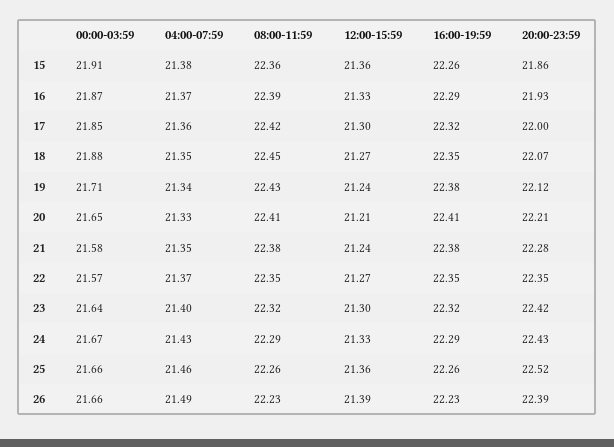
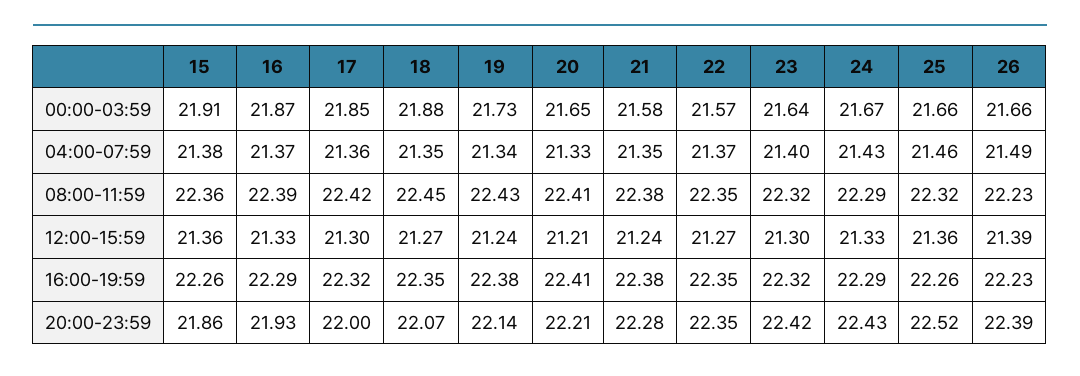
  {
    "00:00-03:59": {
      "15": 21.91,
      "16": 21.87,
      "17": 21.85,
      "18": 21.88,
-     "19": 21.71,
+     "19": 21.73,
      "20": 21.65,
      "21": 21.58,
      "22": 21.57,
      "23": 21.64,
      "24": 21.67,
      "25": 21.66,
      "26": 21.66
    },
    "04:00-07:59": {
      "15": 21.38,
      "16": 21.37,
      "17": 21.36,
      "18": 21.35,
      "19": 21.34,
      "20": 21.33,
      "21": 21.35,
      "22": 21.37,
      "23": 21.4,
      "24": 21.43,
      "25": 21.46,
      "26": 21.49
    },
    "08:00-11:59": {
      "15": 22.36,
      "16": 22.39,
      "17": 22.42,
      "18": 22.45,
      "19": 22.43,
      "20": 22.41,
      "21": 22.38,
      "22": 22.35,
      "23": 22.32,
      "24": 22.29,
-     "25": 22.26,
+     "25": 22.32,
      "26": 22.23
    },
    "12:00-15:59": {
      "15": 21.36,
      "16": 21.33,
      "17": 21.3,
      "18": 21.27,
      "19": 21.24,
      "20": 21.21,
      "21": 21.24,
      "22": 21.27,
      "23": 21.3,
      "24": 21.33,
      "25": 21.36,
      "26": 21.39
    },
    "16:00-19:59": {
      "15": 22.26,
      "16": 22.29,
      "17": 22.32,
      "18": 22.35,
      "19": 22.38,
      "20": 22.41,
      "21": 22.38,
      "22": 22.35,
      "23": 22.32,
      "24": 22.29,
      "25": 22.26,
      "26": 22.23
    },
    "20:00-23:59": {
      "15": 21.86,
      "16": 21.93,
      "17": 22,
      "18": 22.07,
-     "19": 22.12,
+     "19": 22.14,
      "20": 22.21,
      "21": 22.28,
      "22": 22.35,
      "23": 22.42,
      "24": 22.43,
      "25": 22.52,
      "26": 22.39
    }
  }

